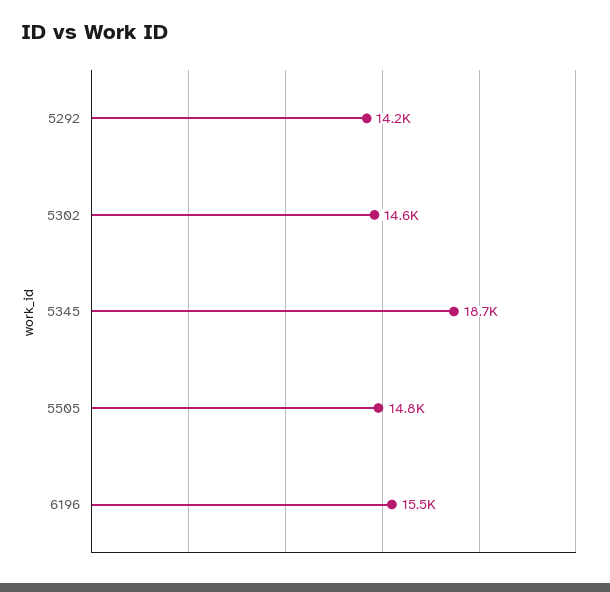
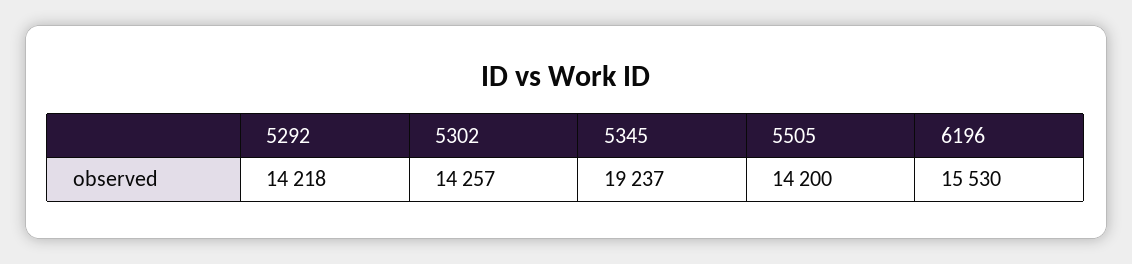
  {
    "5292": 14218,
-   "5302": 14600,
+   "5302": 14257,
-   "5345": 18700,
+   "5345": 19237,
-   "5505": 14800,
+   "5505": 14200,
    "6196": 15530
  }

